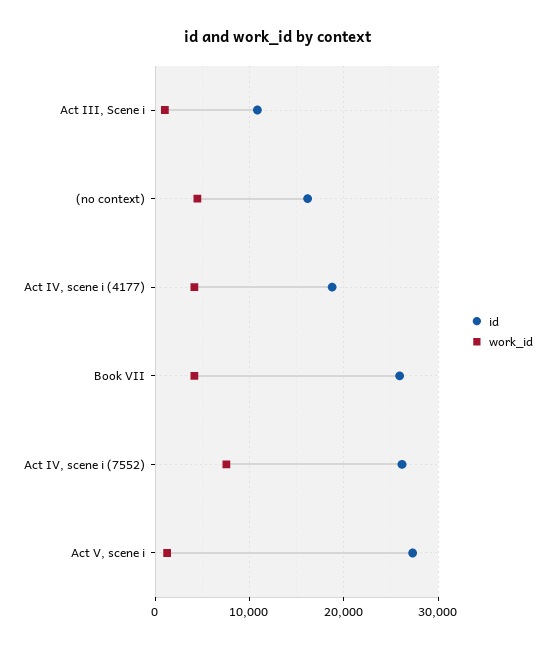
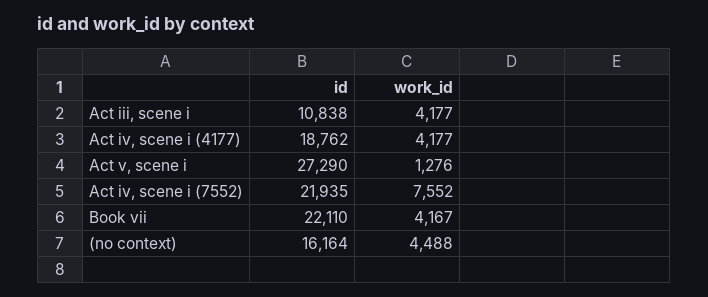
  {
    "id": {
      "Act III, Scene i": 10838,
      "(no context)": 16164,
      "Act IV, scene i (4177)": 18762,
-     "Book VII": 26000,
+     "Book VII": 22110,
-     "Act IV, scene i (7552)": 26000,
+     "Act IV, scene i (7552)": 21935,
      "Act V, scene i": 27290
    },
    "work_id": {
-     "Act III, Scene i": 1000,
+     "Act III, Scene i": 4177,
      "(no context)": 4488,
      "Act IV, scene i (4177)": 4177,
      "Book VII": 4167,
      "Act IV, scene i (7552)": 7552,
      "Act V, scene i": 1276
    }
  }

